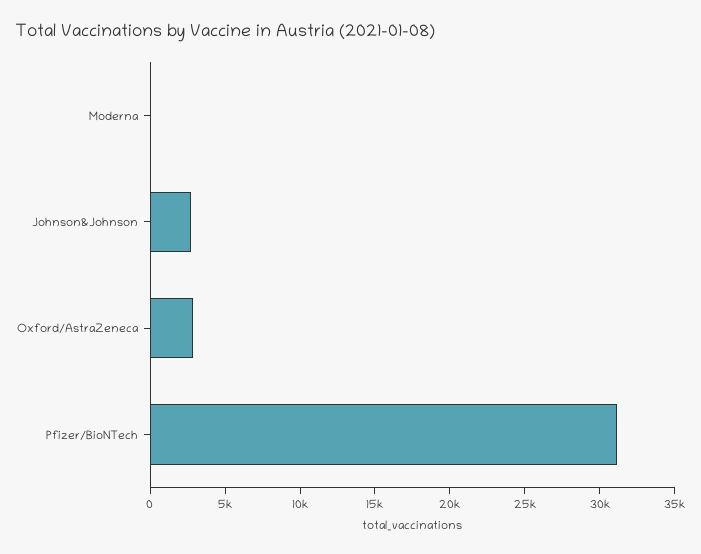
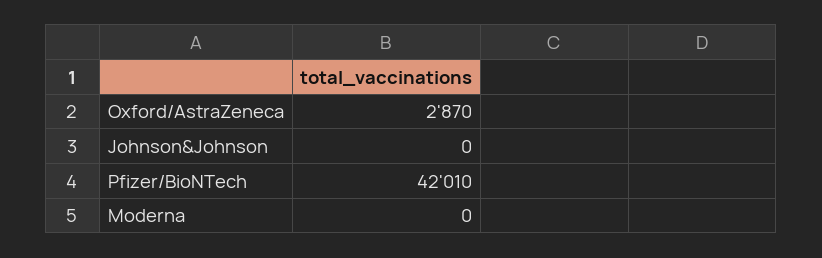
  {
    "Moderna": 0,
-   "Johnson&Johnson": 3000,
+   "Johnson&Johnson": 0,
    "Oxford/AstraZeneca": 2870,
-   "Pfizer/BioNTech": 31000
+   "Pfizer/BioNTech": 42010
  }

